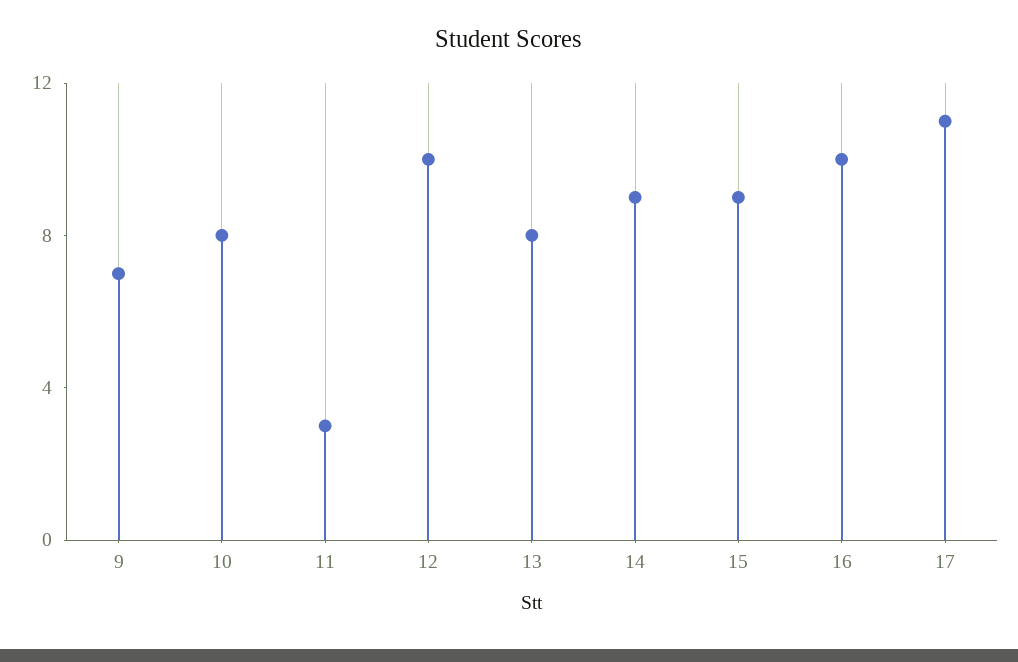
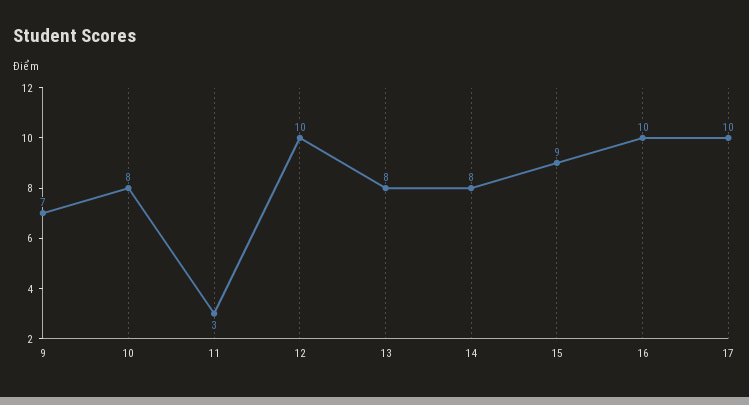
  {
    "9": 7,
    "10": 8,
    "11": 3,
    "12": 10,
    "13": 8,
-   "14": 9,
+   "14": 8,
    "15": 9,
    "16": 10,
-   "17": 11
+   "17": 10
  }

